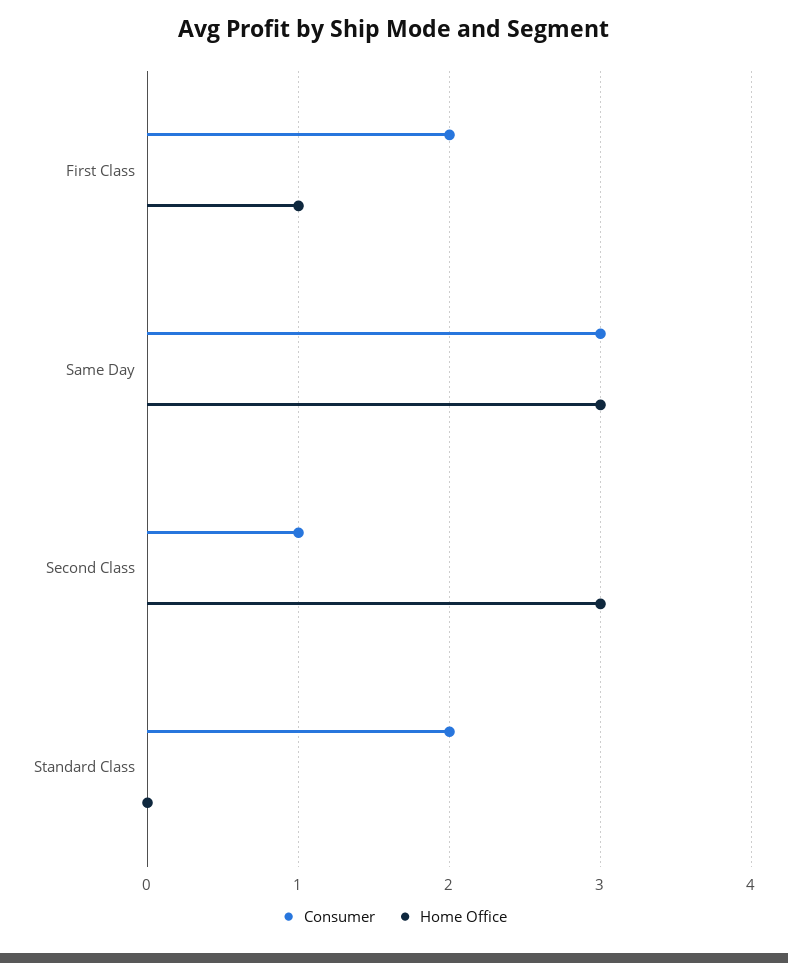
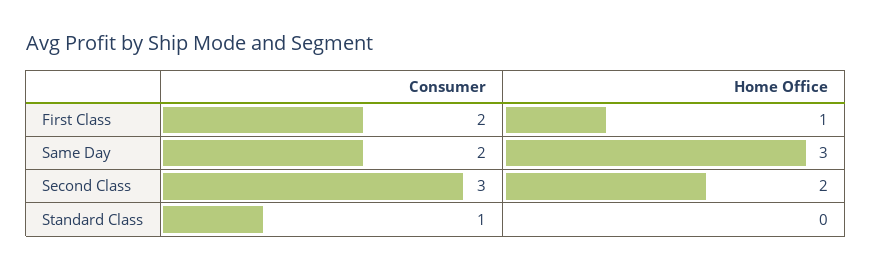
  {
    "Consumer": {
      "First Class": 2,
-     "Same Day": 3,
+     "Same Day": 2,
-     "Second Class": 1,
+     "Second Class": 3,
-     "Standard Class": 2
+     "Standard Class": 1
    },
    "Home Office": {
      "First Class": 1,
      "Same Day": 3,
-     "Second Class": 3,
+     "Second Class": 2,
      "Standard Class": 0
    }
  }

